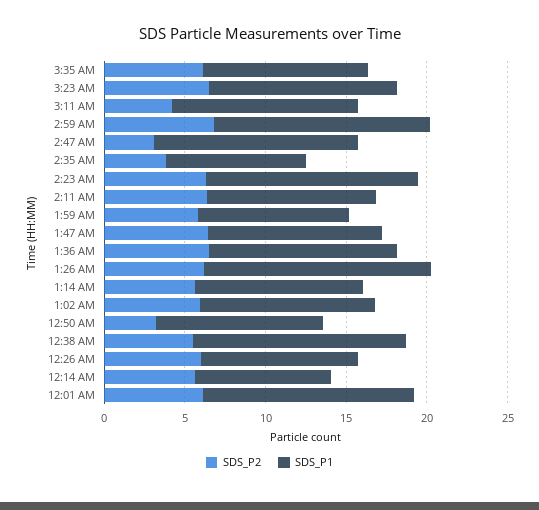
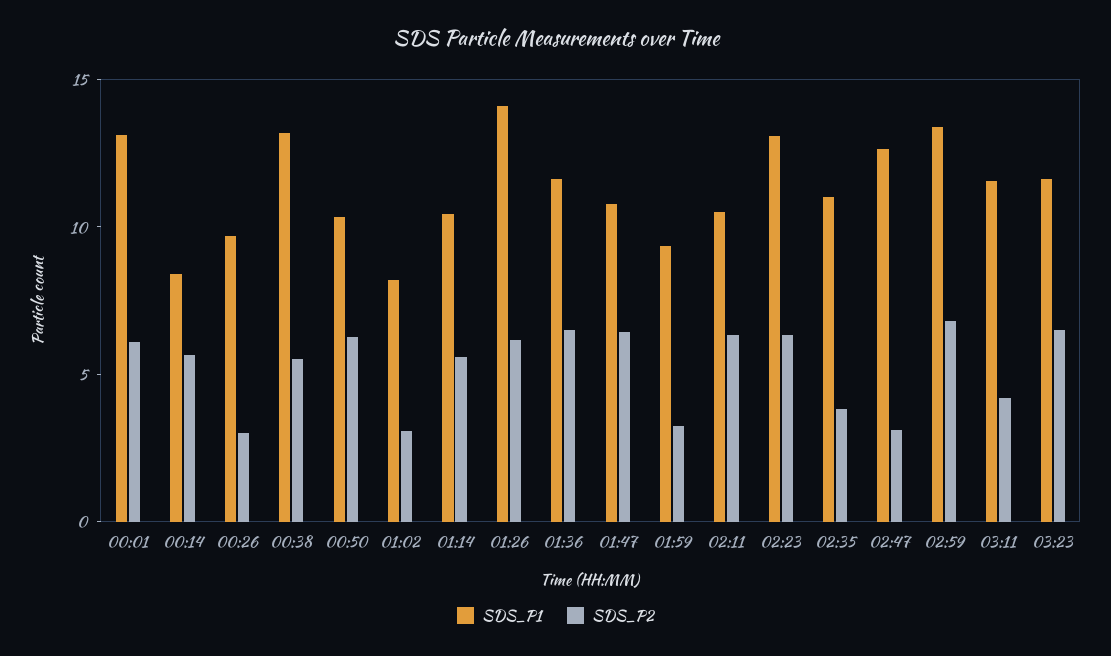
  {
    "SDS_P2": {
-     "3:35 AM": 6,
      "3:23 AM": 7,
      "3:11 AM": 4,
      "2:59 AM": 7,
      "2:47 AM": 3,
      "2:35 AM": 4,
      "2:23 AM": 6,
      "2:11 AM": 6,
-     "1:59 AM": 6,
+     "1:59 AM": 3,
      "1:47 AM": 6,
      "1:36 AM": 7,
      "1:26 AM": 6,
      "1:14 AM": 6,
-     "1:02 AM": 6,
+     "1:02 AM": 3,
-     "12:50 AM": 3,
+     "12:50 AM": 6,
      "12:38 AM": 6,
-     "12:26 AM": 6,
+     "12:26 AM": 3,
      "12:14 AM": 6,
      "12:01 AM": 6
    },
    "SDS_P1": {
-     "3:35 AM": 10,
      "3:23 AM": 12,
      "3:11 AM": 12,
      "2:59 AM": 13,
      "2:47 AM": 13,
-     "2:35 AM": 9,
+     "2:35 AM": 11,
      "2:23 AM": 13,
      "2:11 AM": 11,
      "1:59 AM": 9,
      "1:47 AM": 11,
      "1:36 AM": 12,
      "1:26 AM": 14,
      "1:14 AM": 10,
-     "1:02 AM": 11,
+     "1:02 AM": 8,
      "12:50 AM": 10,
      "12:38 AM": 13,
      "12:26 AM": 10,
      "12:14 AM": 8,
      "12:01 AM": 13
    }
  }

